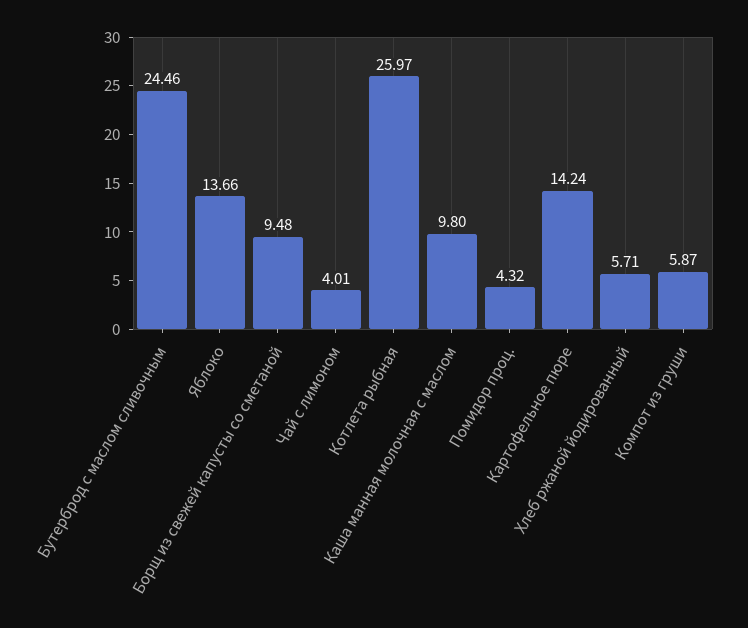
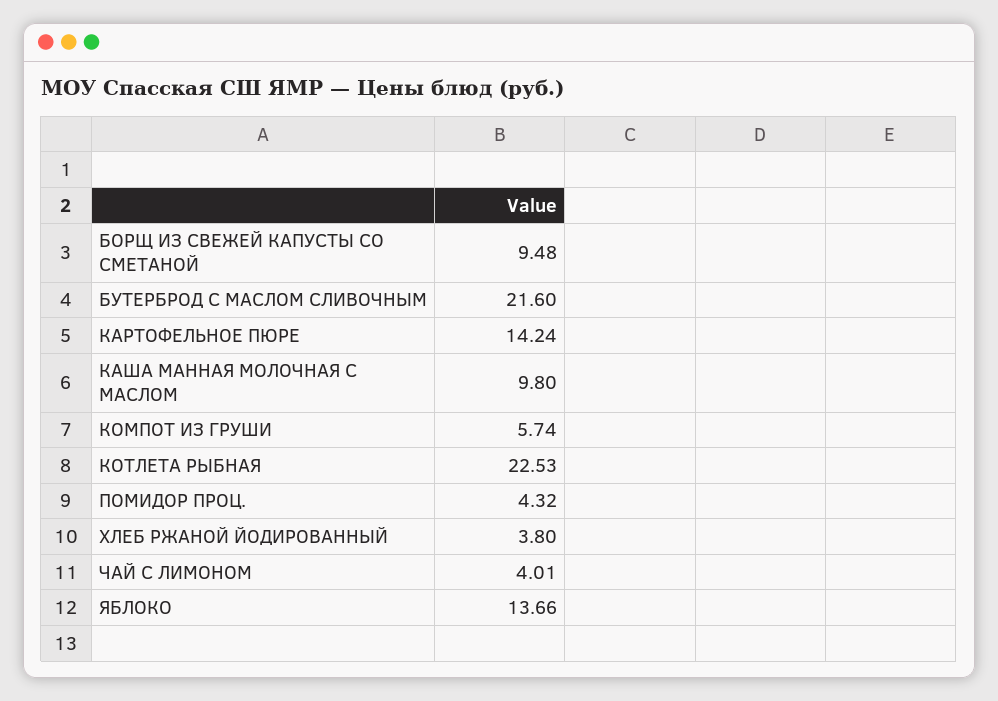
  {
-   "Бутерброд с маслом сливочным": 24.46,
+   "Бутерброд с маслом сливочным": 21.6,
    "Яблоко": 13.66,
    "Борщ из свежей капусты со сметаной": 9.48,
    "Чай с лимоном": 4.01,
-   "Котлета рыбная": 25.97,
+   "Котлета рыбная": 22.53,
    "Каша манная молочная с маслом": 9.8,
    "Помидор проц.": 4.32,
    "Картофельное пюре": 14.24,
-   "Хлеб ржаной йодированный": 5.71,
+   "Хлеб ржаной йодированный": 3.8,
-   "Компот из груши": 5.87
+   "Компот из груши": 5.74
  }

